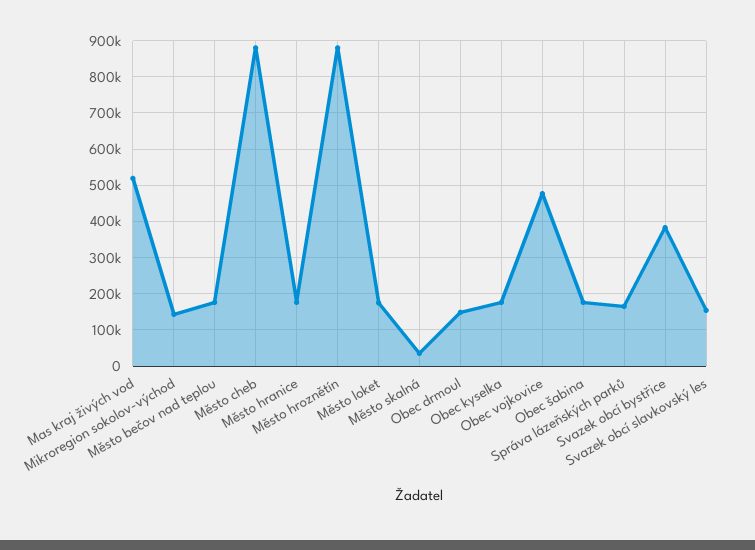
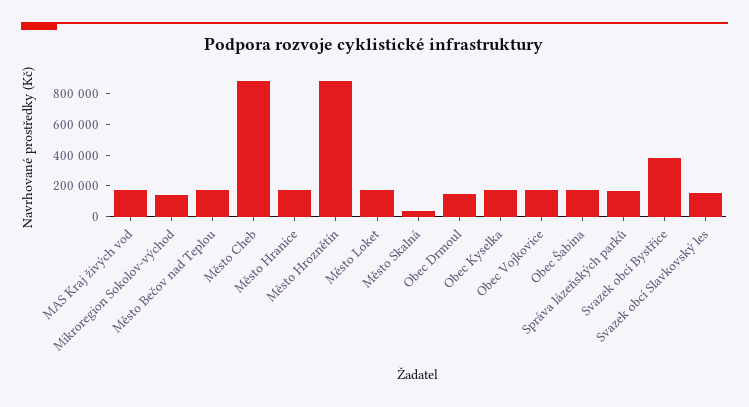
  {
-   "Mas kraj živých vod": 520000,
+   "Mas kraj živých vod": 200000,
    "Mikroregion sokolov-východ": 140000,
    "Město bečov nad teplou": 180000,
    "Město cheb": 880000,
    "Město hranice": 180000,
    "Město hroznětín": 880000,
    "Město loket": 180000,
    "Město skalná": 40000,
    "Obec drmoul": 140000,
    "Obec kyselka": 180000,
-   "Obec vojkovice": 480000,
+   "Obec vojkovice": 200000,
    "Obec šabina": 180000,
    "Správa lázeňských parků": 160000,
    "Svazek obcí bystřice": 380000,
    "Svazek obcí slavkovský les": 160000
  }

